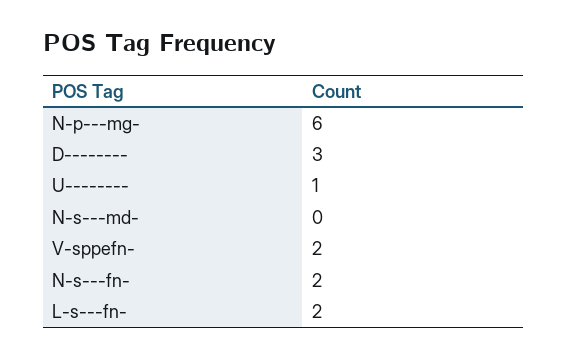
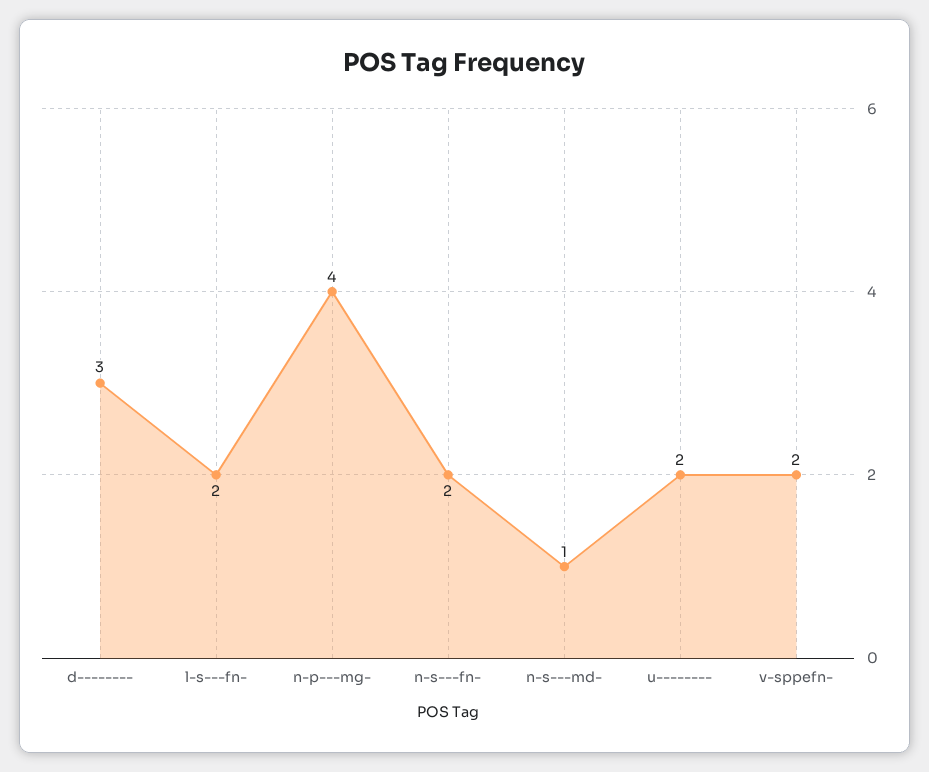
  {
-   "N-p---mg-": 6,
+   "N-p---mg-": 4,
    "D--------": 3,
-   "U--------": 1,
+   "U--------": 2,
-   "N-s---md-": 0,
+   "N-s---md-": 1,
    "V-sppefn-": 2,
    "N-s---fn-": 2,
    "L-s---fn-": 2
  }

